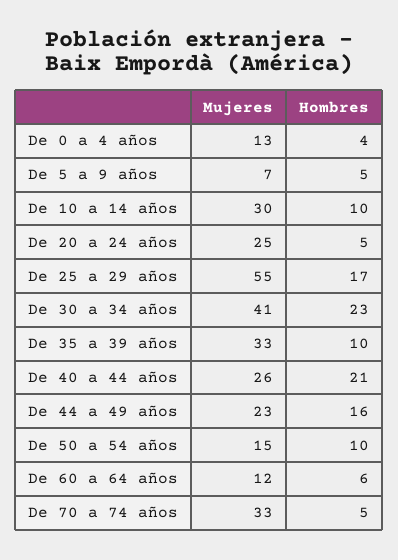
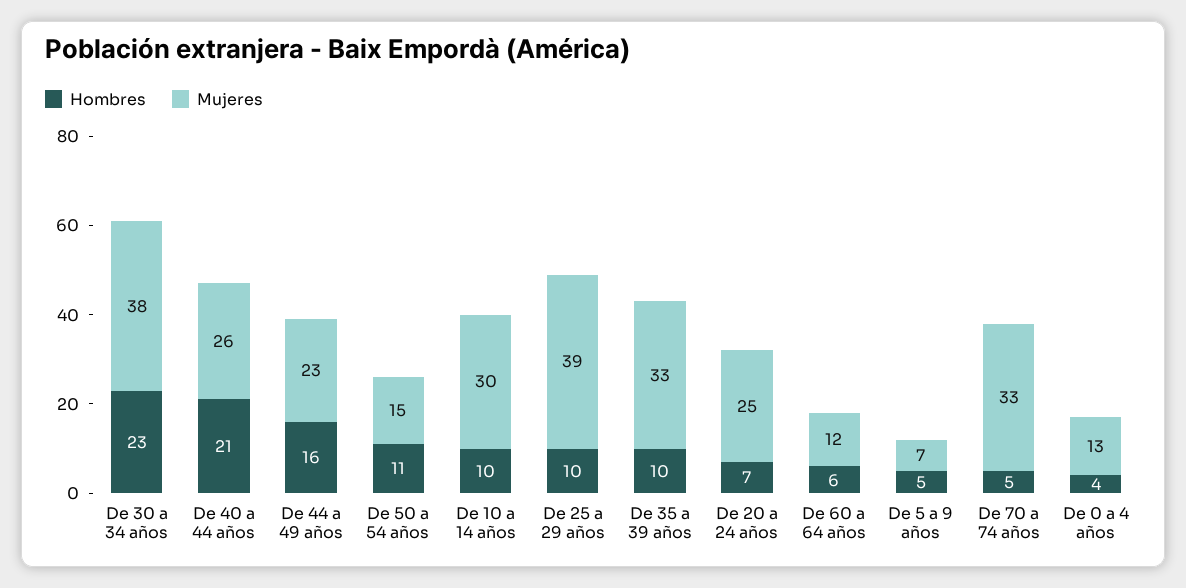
  {
    "Mujeres": {
      "De 0 a 4 años": 13,
      "De 5 a 9 años": 7,
      "De 10 a 14 años": 30,
      "De 20 a 24 años": 25,
-     "De 25 a 29 años": 55,
+     "De 25 a 29 años": 39,
-     "De 30 a 34 años": 41,
+     "De 30 a 34 años": 38,
      "De 35 a 39 años": 33,
      "De 40 a 44 años": 26,
      "De 44 a 49 años": 23,
      "De 50 a 54 años": 15,
      "De 60 a 64 años": 12,
      "De 70 a 74 años": 33
    },
    "Hombres": {
      "De 0 a 4 años": 4,
      "De 5 a 9 años": 5,
      "De 10 a 14 años": 10,
-     "De 20 a 24 años": 5,
+     "De 20 a 24 años": 7,
-     "De 25 a 29 años": 17,
+     "De 25 a 29 años": 10,
      "De 30 a 34 años": 23,
      "De 35 a 39 años": 10,
      "De 40 a 44 años": 21,
      "De 44 a 49 años": 16,
-     "De 50 a 54 años": 10,
+     "De 50 a 54 años": 11,
      "De 60 a 64 años": 6,
      "De 70 a 74 años": 5
    }
  }

